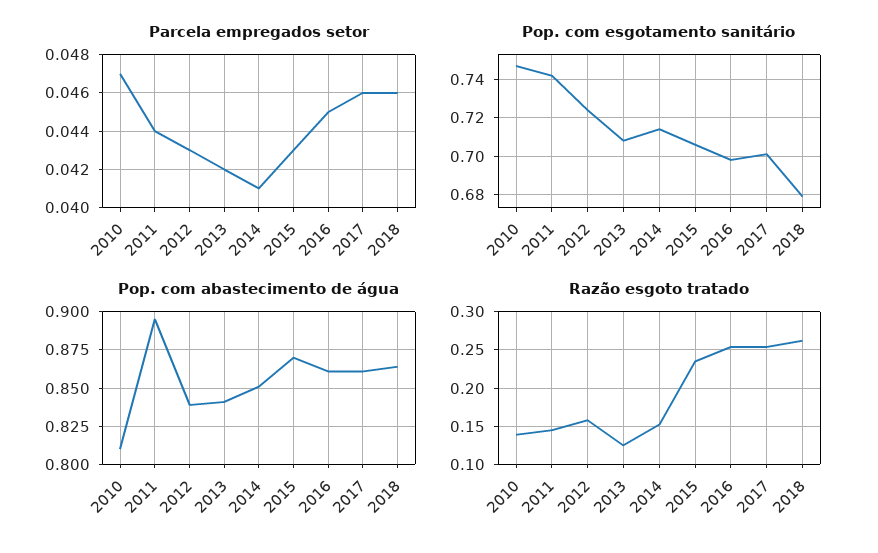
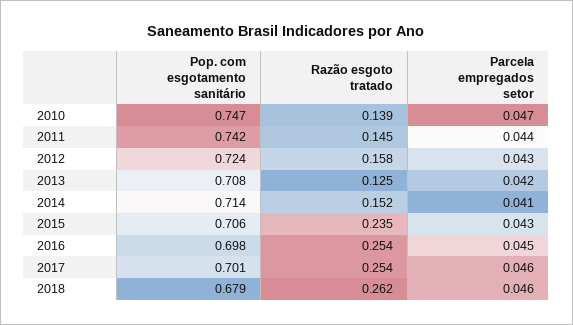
  {
    "Parcela empregados setor": {
      "2010": 0.047,
      "2011": 0.044,
      "2012": 0.043,
      "2013": 0.042,
      "2014": 0.041,
      "2015": 0.043,
      "2016": 0.045,
      "2017": 0.046,
      "2018": 0.046
    },
    "Pop. com esgotamento sanitário": {
      "2010": 0.747,
      "2011": 0.742,
      "2012": 0.724,
      "2013": 0.708,
      "2014": 0.714,
      "2015": 0.706,
      "2016": 0.698,
      "2017": 0.701,
      "2018": 0.679
    },
-   "Pop. com abastecimento de água": {
-     "2010": 0.81,
-     "2011": 0.895,
-     "2012": 0.84,
-     "2013": 0.84,
-     "2014": 0.85,
-     "2015": 0.87,
-     "2016": 0.86,
-     "2017": 0.86,
-     "2018": 0.865
-   },
    "Razão esgoto tratado": {
      "2010": 0.139,
      "2011": 0.145,
      "2012": 0.158,
      "2013": 0.125,
      "2014": 0.152,
      "2015": 0.235,
      "2016": 0.254,
      "2017": 0.254,
      "2018": 0.262
    }
  }

